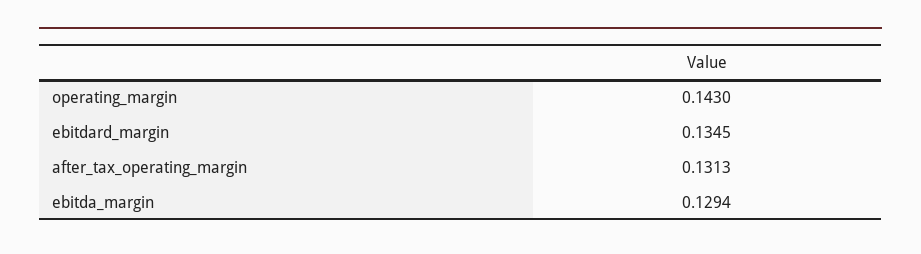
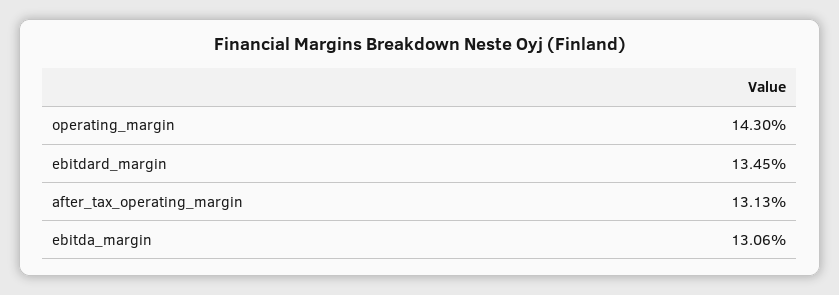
  {
    "operating_margin": 0.143,
    "ebitdard_margin": 0.1345,
    "after_tax_operating_margin": 0.1313,
-   "ebitda_margin": 0.1294
+   "ebitda_margin": 0.1306
  }

